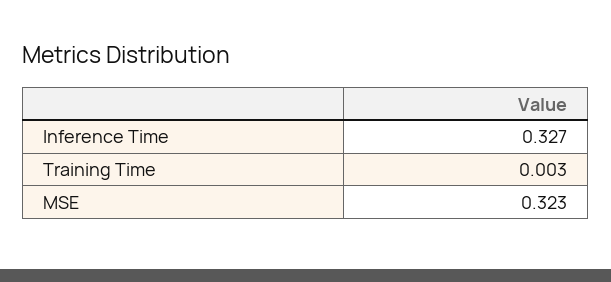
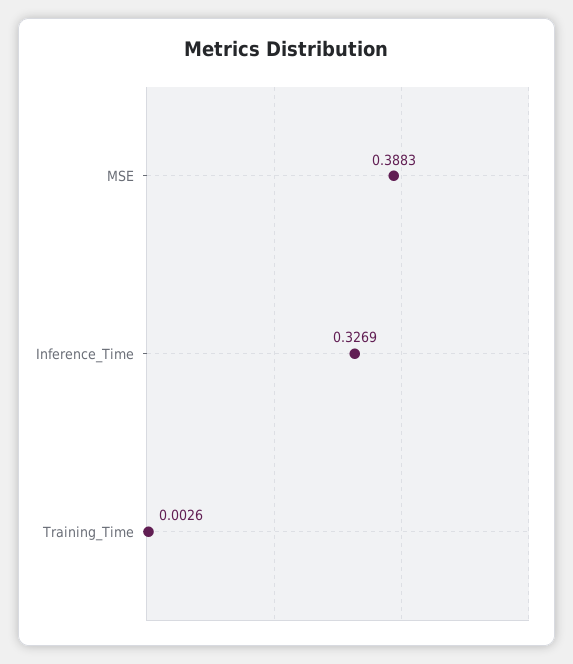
  {
    "Inference Time": 0.3269,
    "Training Time": 0.0026,
-   "MSE": 0.323
+   "MSE": 0.3883
  }

